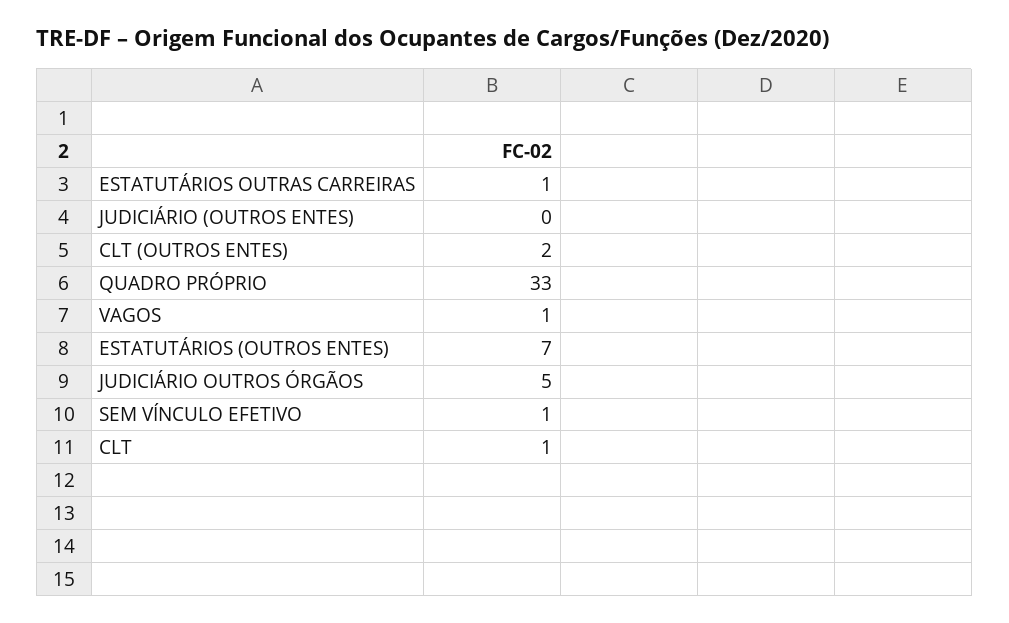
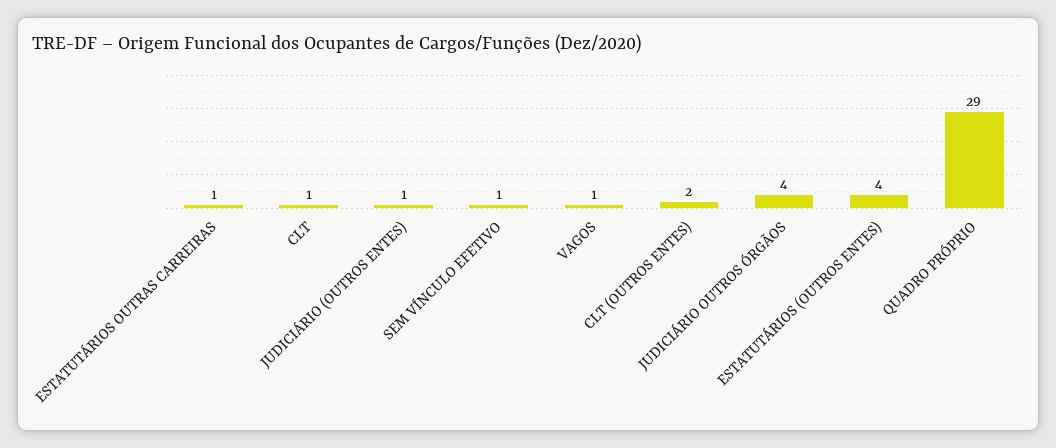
  {
    "ESTATUTÁRIOS OUTRAS CARREIRAS": 1,
-   "JUDICIÁRIO (OUTROS ENTES)": 0,
+   "JUDICIÁRIO (OUTROS ENTES)": 1,
    "CLT (OUTROS ENTES)": 2,
-   "QUADRO PRÓPRIO": 33,
+   "QUADRO PRÓPRIO": 29,
    "VAGOS": 1,
-   "ESTATUTÁRIOS (OUTROS ENTES)": 7,
+   "ESTATUTÁRIOS (OUTROS ENTES)": 4,
-   "JUDICIÁRIO OUTROS ÓRGÃOS": 5,
+   "JUDICIÁRIO OUTROS ÓRGÃOS": 4,
    "SEM VÍNCULO EFETIVO": 1,
    "CLT": 1
  }

